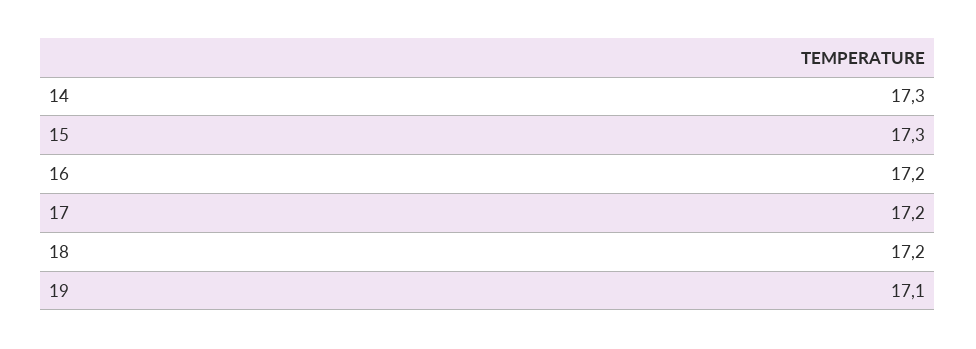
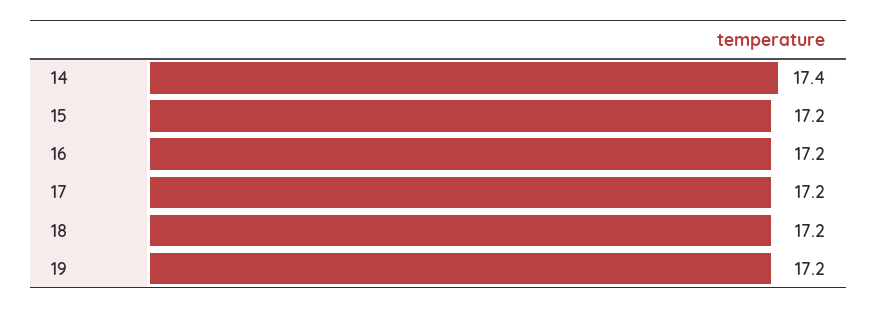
  {
-   "14": 17.3,
+   "14": 17.4,
-   "15": 17.3,
+   "15": 17.2,
    "16": 17.2,
    "17": 17.2,
    "18": 17.2,
-   "19": 17.1
+   "19": 17.2
  }

